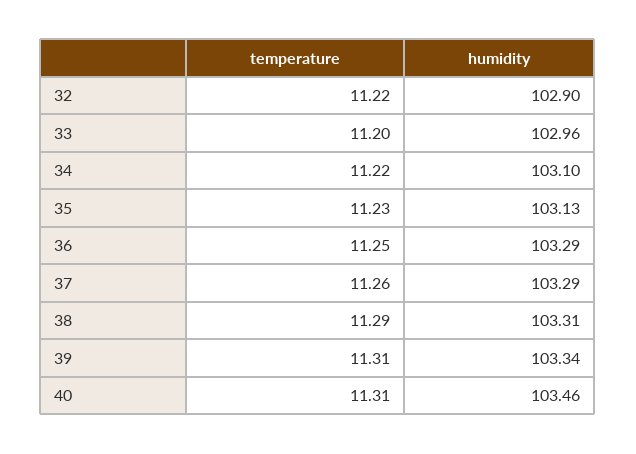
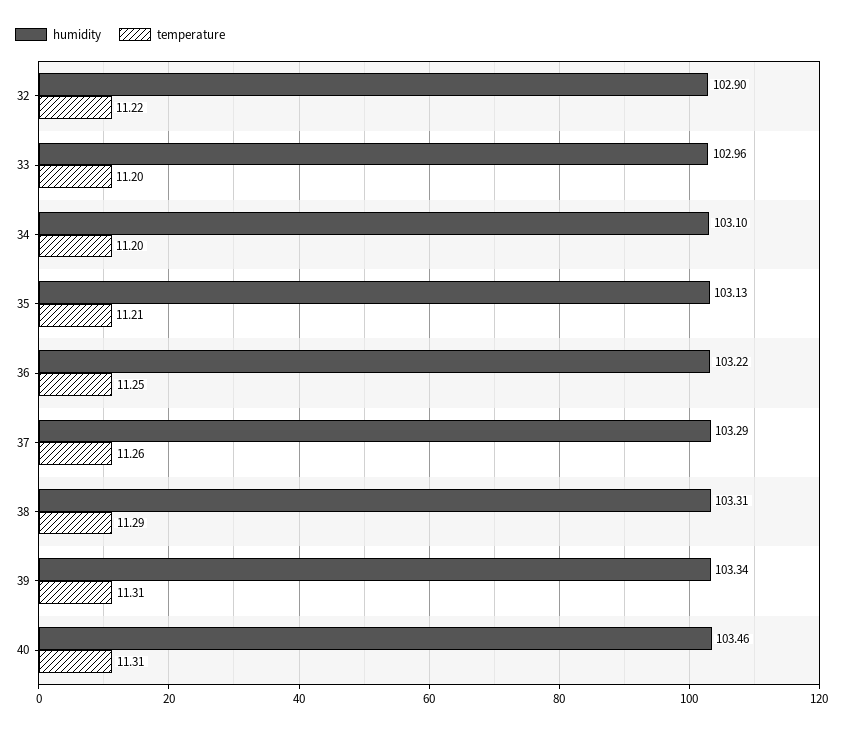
  {
    "temperature": {
      "32": 11.22,
      "33": 11.2,
-     "34": 11.22,
+     "34": 11.2,
-     "35": 11.23,
+     "35": 11.21,
      "36": 11.25,
      "37": 11.26,
      "38": 11.29,
      "39": 11.31,
      "40": 11.31
    },
    "humidity": {
      "32": 102.9,
      "33": 102.96,
      "34": 103.1,
      "35": 103.13,
-     "36": 103.29,
+     "36": 103.22,
      "37": 103.29,
      "38": 103.31,
      "39": 103.34,
      "40": 103.46
    }
  }

